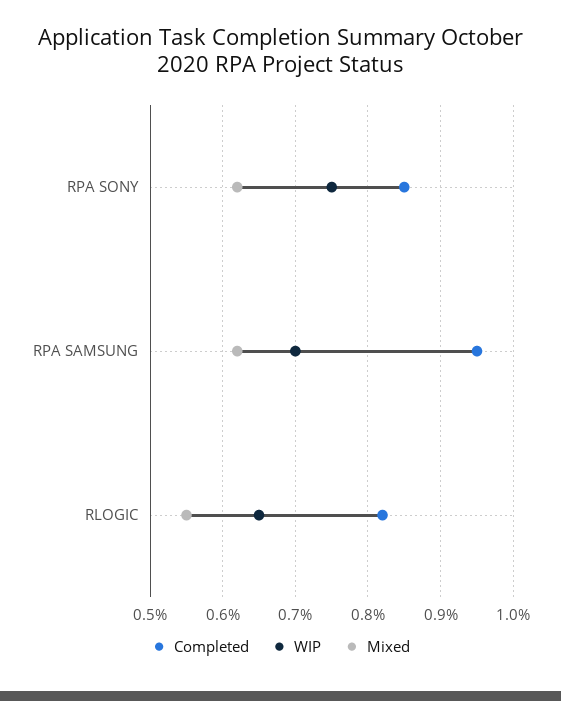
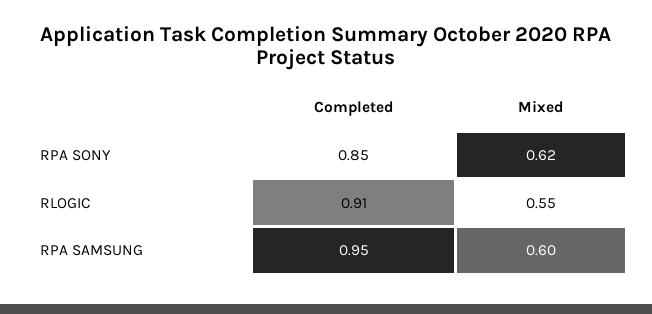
  {
    "Completed": {
      "RPA SONY": 0.85,
      "RPA SAMSUNG": 0.95,
-     "RLOGIC": 0.82
+     "RLOGIC": 0.91
    },
-   "WIP": {
-     "RPA SONY": 0.75,
-     "RPA SAMSUNG": 0.7,
-     "RLOGIC": 0.65
-   },
    "Mixed": {
      "RPA SONY": 0.62,
-     "RPA SAMSUNG": 0.62,
+     "RPA SAMSUNG": 0.6,
      "RLOGIC": 0.55
    }
  }

